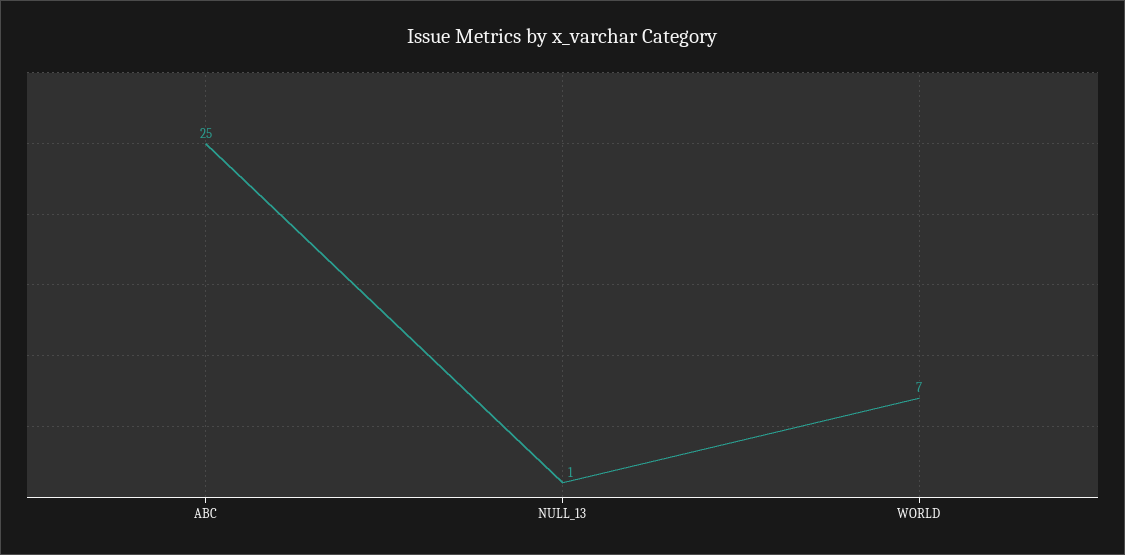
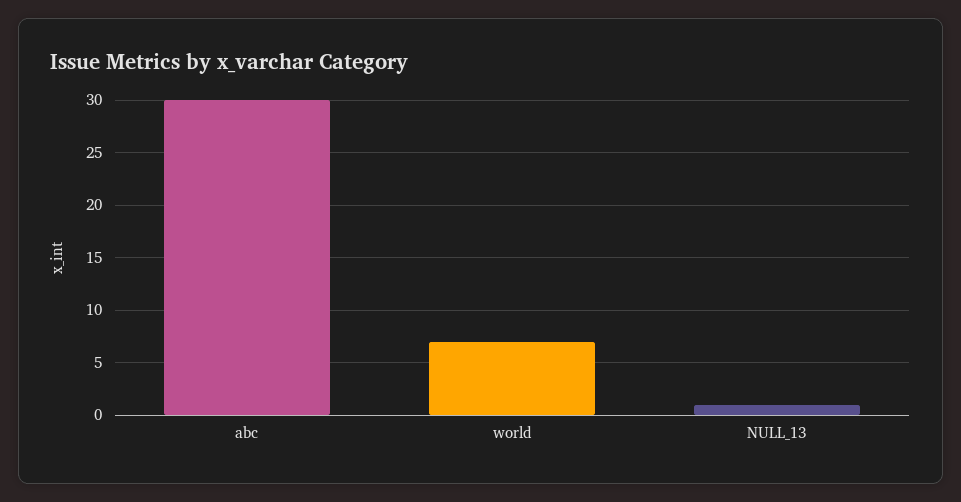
  {
-   "ABC": 25,
+   "ABC": 30,
    "NULL_13": 1,
    "WORLD": 7
  }

